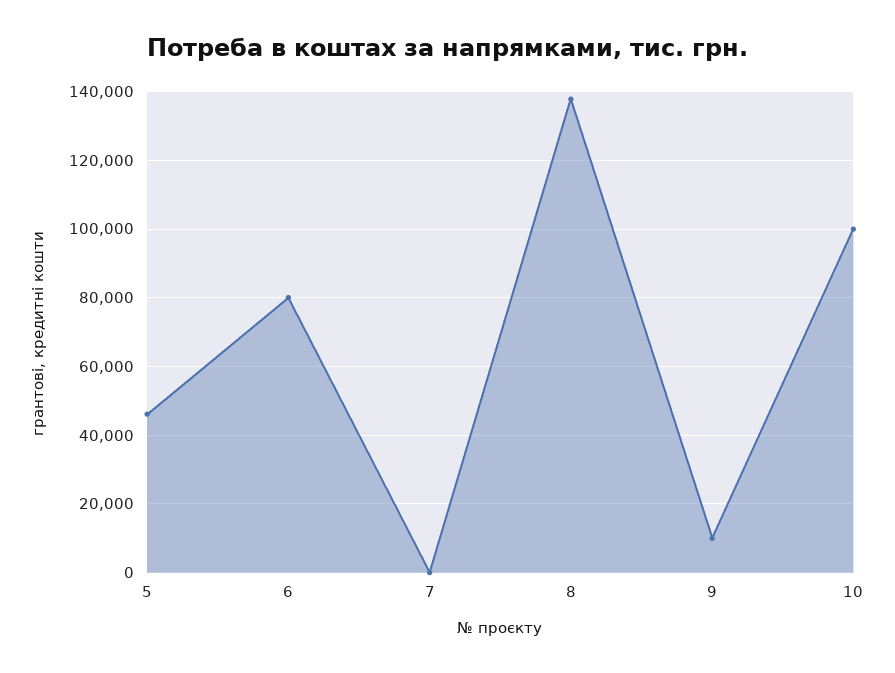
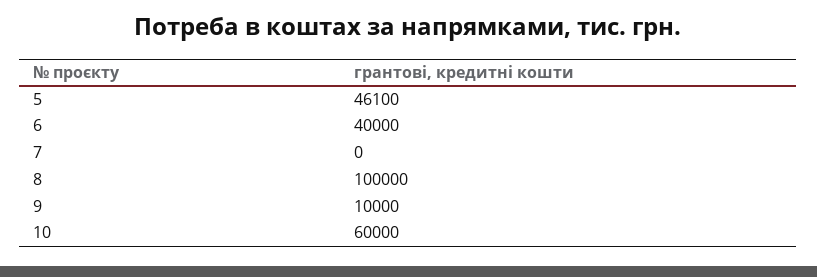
  {
    "5": 46100,
-   "6": 80000,
+   "6": 40000,
    "7": 0,
-   "8": 138000,
+   "8": 100000,
    "9": 10000,
-   "10": 100000
+   "10": 60000
  }

